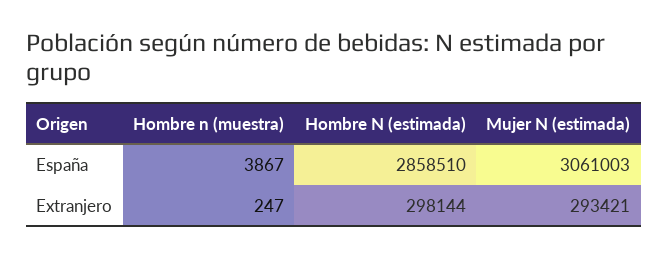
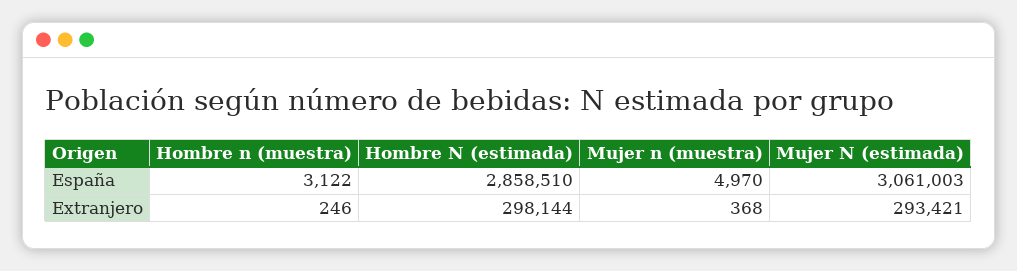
  {
    "Hombre n (muestra)": {
-     "España": 3867,
+     "España": 3122,
-     "Extranjero": 247
+     "Extranjero": 246
    },
    "Hombre N (estimada)": {
      "España": 2858510,
      "Extranjero": 298144
    },
    "Mujer N (estimada)": {
      "España": 3061003,
      "Extranjero": 293421
-   }
+   },
+   "Mujer n (muestra)": {
+     "España": 4970,
+     "Extranjero": 368
+   }
  }

